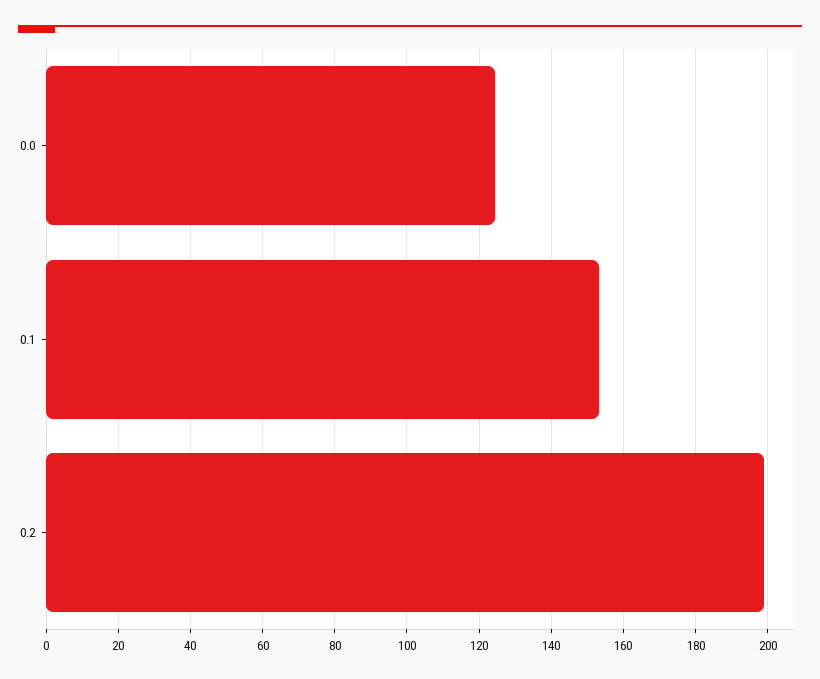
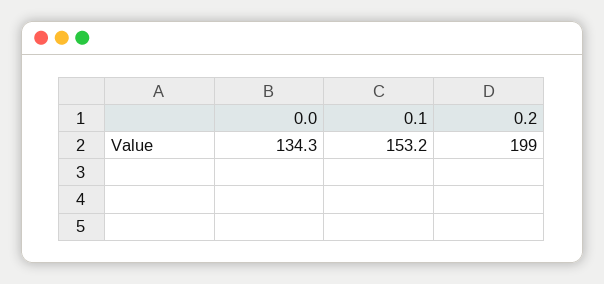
  {
-   "0.0": 124,
+   "0.0": 134.3,
    "0.1": 153.2,
    "0.2": 199
  }

